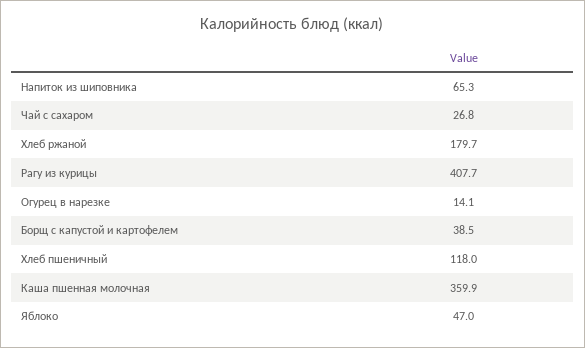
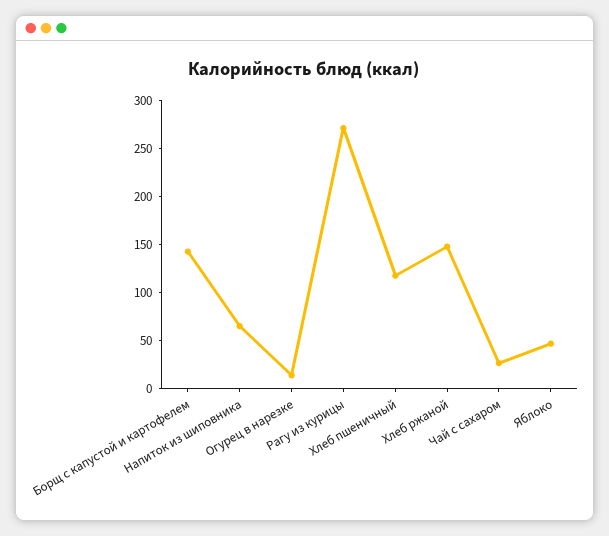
  {
    "Напиток из шиповника": 65.3,
    "Чай с сахаром": 26.8,
-   "Хлеб ржаной": 179.7,
+   "Хлеб ржаной": 150,
-   "Рагу из курицы": 407.7,
+   "Рагу из курицы": 270,
    "Огурец в нарезке": 14.1,
-   "Борщ с капустой и картофелем": 38.5,
+   "Борщ с капустой и картофелем": 140,
    "Хлеб пшеничный": 118,
-   "Каша пшенная молочная": 359.9,
    "Яблоко": 47
  }

